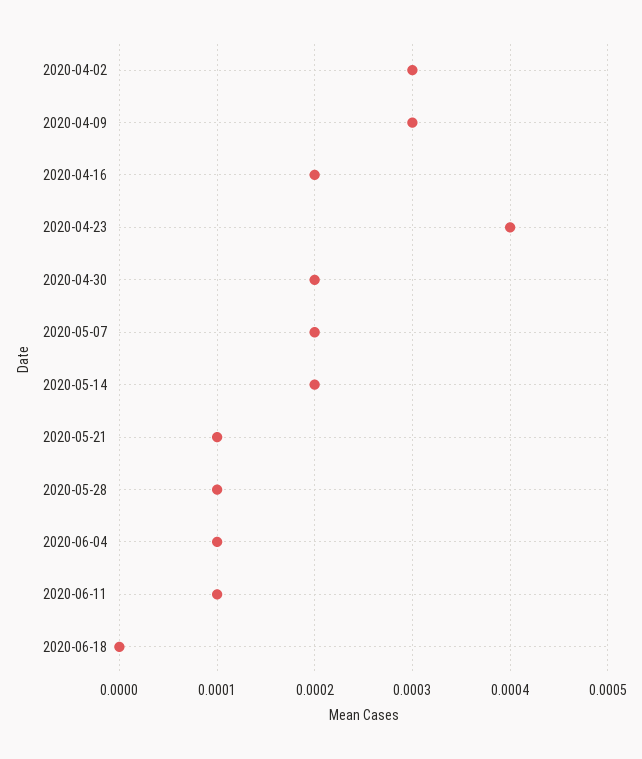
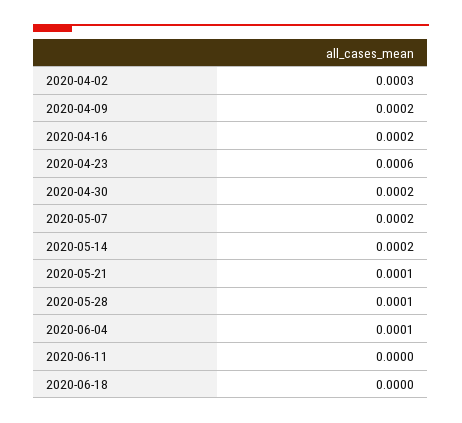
  {
    "2020-04-02": 0.0003,
-   "2020-04-09": 0.0003,
+   "2020-04-09": 0.0002,
    "2020-04-16": 0.0002,
-   "2020-04-23": 0.0004,
+   "2020-04-23": 0.0006,
    "2020-04-30": 0.0002,
    "2020-05-07": 0.0002,
    "2020-05-14": 0.0002,
    "2020-05-21": 0.0001,
    "2020-05-28": 0.0001,
    "2020-06-04": 0.0001,
-   "2020-06-11": 0.0001,
+   "2020-06-11": 0,
    "2020-06-18": 0
  }

